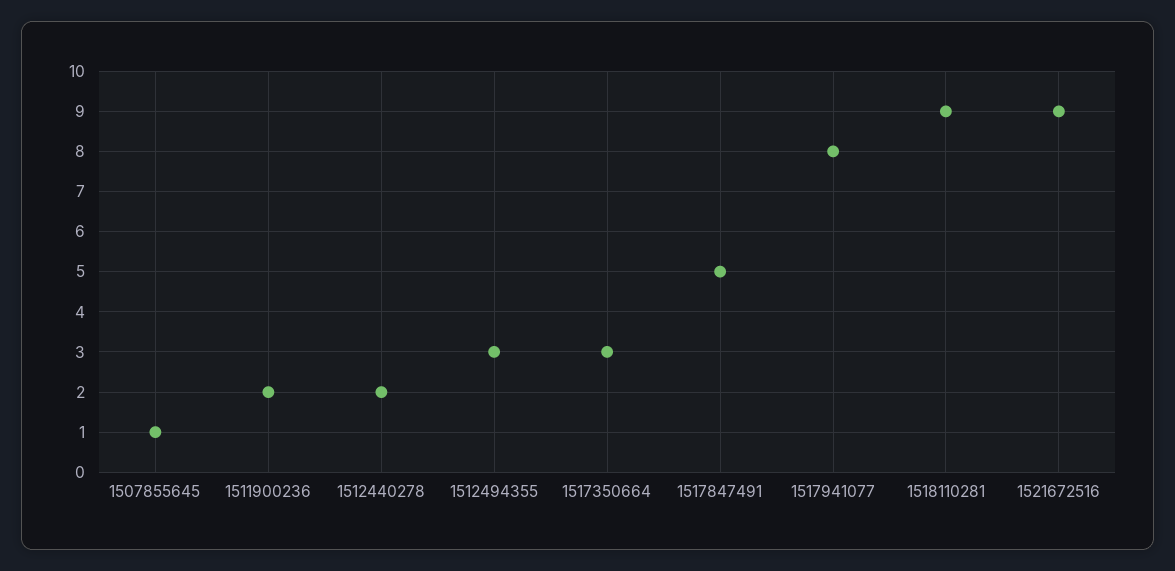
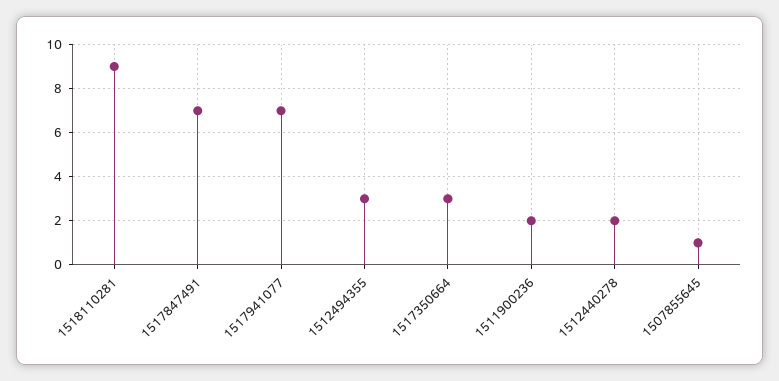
  {
    "1507855645": 1,
    "1511900236": 2,
    "1512440278": 2,
    "1512494355": 3,
    "1517350664": 3,
-   "1517847491": 5,
+   "1517847491": 7,
-   "1517941077": 8,
+   "1517941077": 7,
-   "1518110281": 9,
+   "1518110281": 9
-   "1521672516": 9
  }

